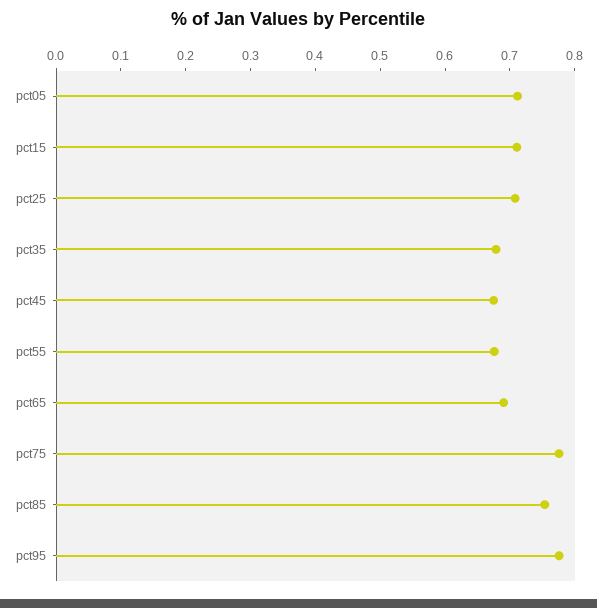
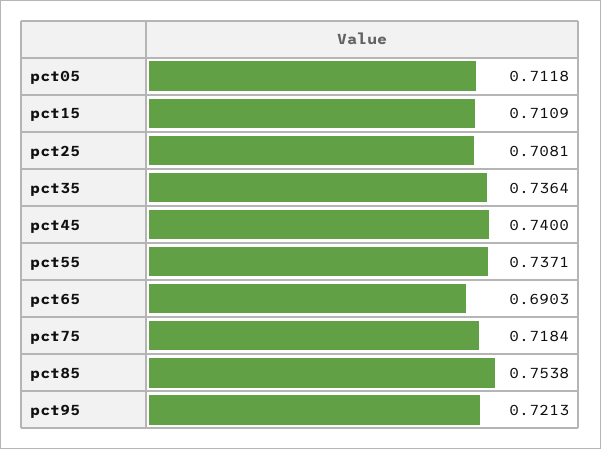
  {
    "pct05": 0.7118,
    "pct15": 0.7109,
    "pct25": 0.7081,
-   "pct35": 0.68,
+   "pct35": 0.7364,
-   "pct45": 0.68,
+   "pct45": 0.74,
-   "pct55": 0.68,
+   "pct55": 0.7371,
    "pct65": 0.6903,
-   "pct75": 0.78,
+   "pct75": 0.7184,
    "pct85": 0.7538,
-   "pct95": 0.78
+   "pct95": 0.7213
  }

